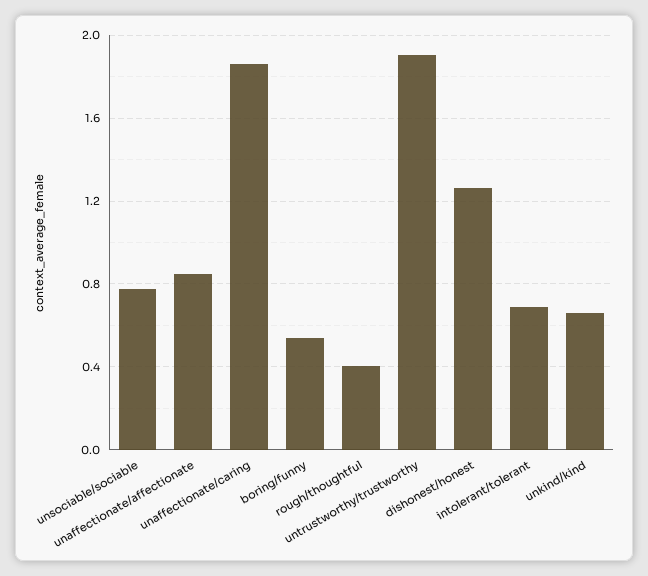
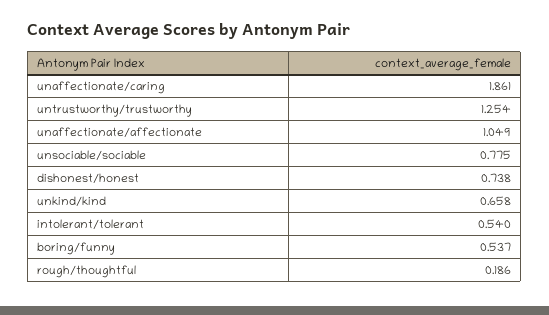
  {
    "unsociable/sociable": 0.775,
-   "unaffectionate/affectionate": 0.85,
+   "unaffectionate/affectionate": 1.049,
    "unaffectionate/caring": 1.861,
    "boring/funny": 0.537,
-   "rough/thoughtful": 0.4,
+   "rough/thoughtful": 0.186,
-   "untrustworthy/trustworthy": 1.9,
+   "untrustworthy/trustworthy": 1.254,
-   "dishonest/honest": 1.25,
+   "dishonest/honest": 0.738,
-   "intolerant/tolerant": 0.7,
+   "intolerant/tolerant": 0.54,
    "unkind/kind": 0.658
  }

